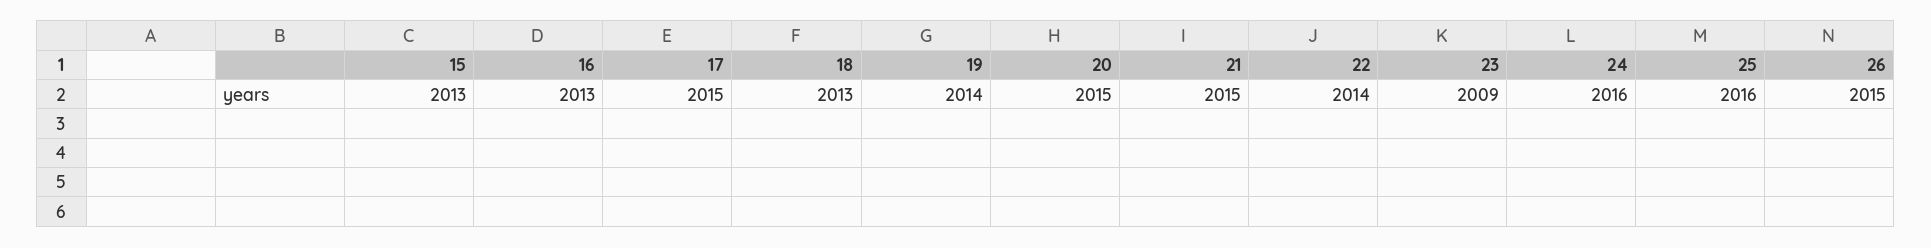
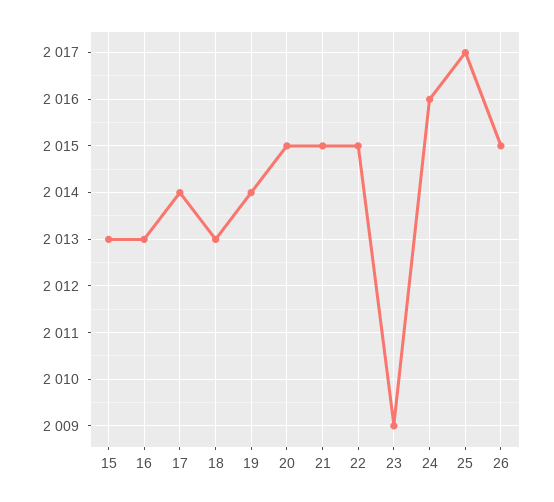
  {
    "15": 2013,
    "16": 2013,
-   "17": 2015,
+   "17": 2014,
    "18": 2013,
    "19": 2014,
    "20": 2015,
    "21": 2015,
-   "22": 2014,
+   "22": 2015,
    "23": 2009,
    "24": 2016,
-   "25": 2016,
+   "25": 2017,
    "26": 2015
  }

